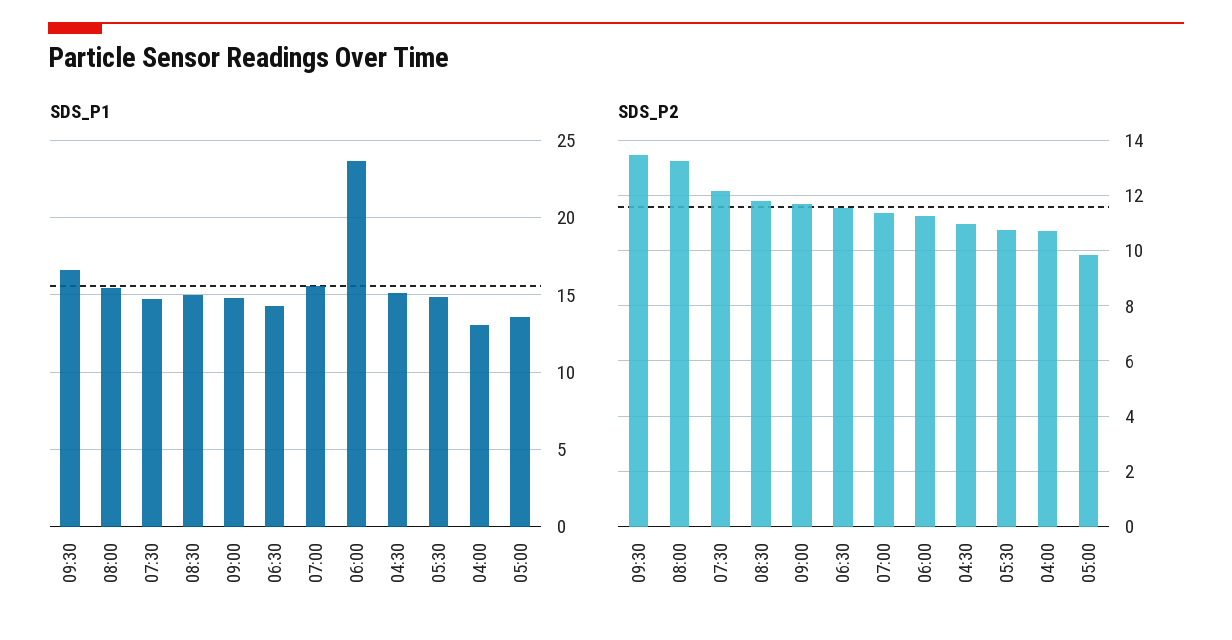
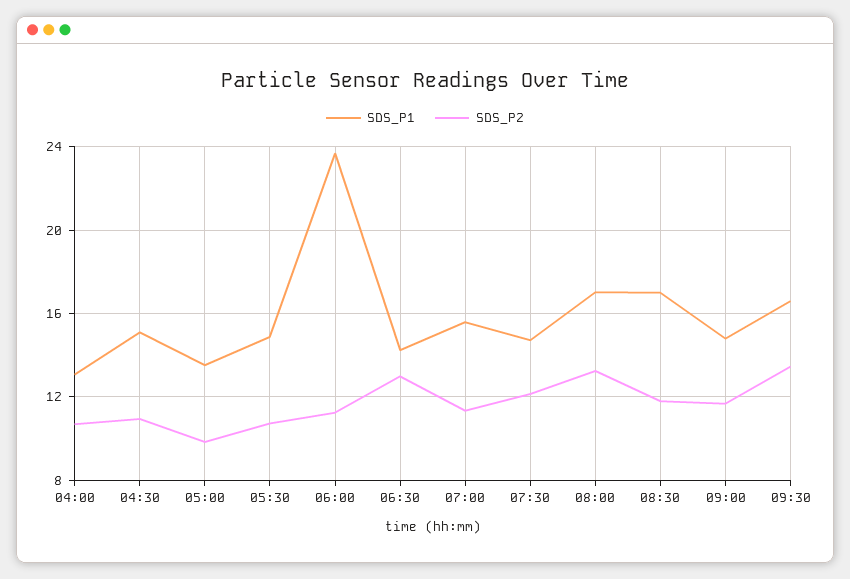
  {
    "SDS_P1": {
      "09:30": 16.5,
-     "08:00": 15.5,
+     "08:00": 17,
      "07:30": 14.5,
-     "08:30": 15,
+     "08:30": 17,
      "09:00": 15,
      "06:30": 14.5,
      "07:00": 15.5,
      "06:00": 23.5,
      "04:30": 15,
      "05:30": 15,
      "04:00": 13,
      "05:00": 13.5
    },
    "SDS_P2": {
      "09:30": 13.5,
      "08:00": 13.25,
      "07:30": 12.25,
      "08:30": 11.75,
      "09:00": 11.75,
-     "06:30": 11.5,
+     "06:30": 13,
      "07:00": 11.25,
      "06:00": 11.25,
      "04:30": 11,
      "05:30": 10.75,
      "04:00": 10.75,
      "05:00": 9.75
    }
  }

